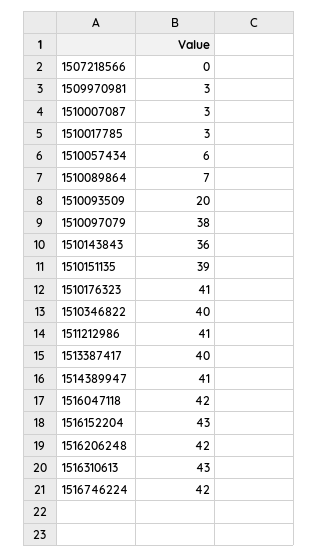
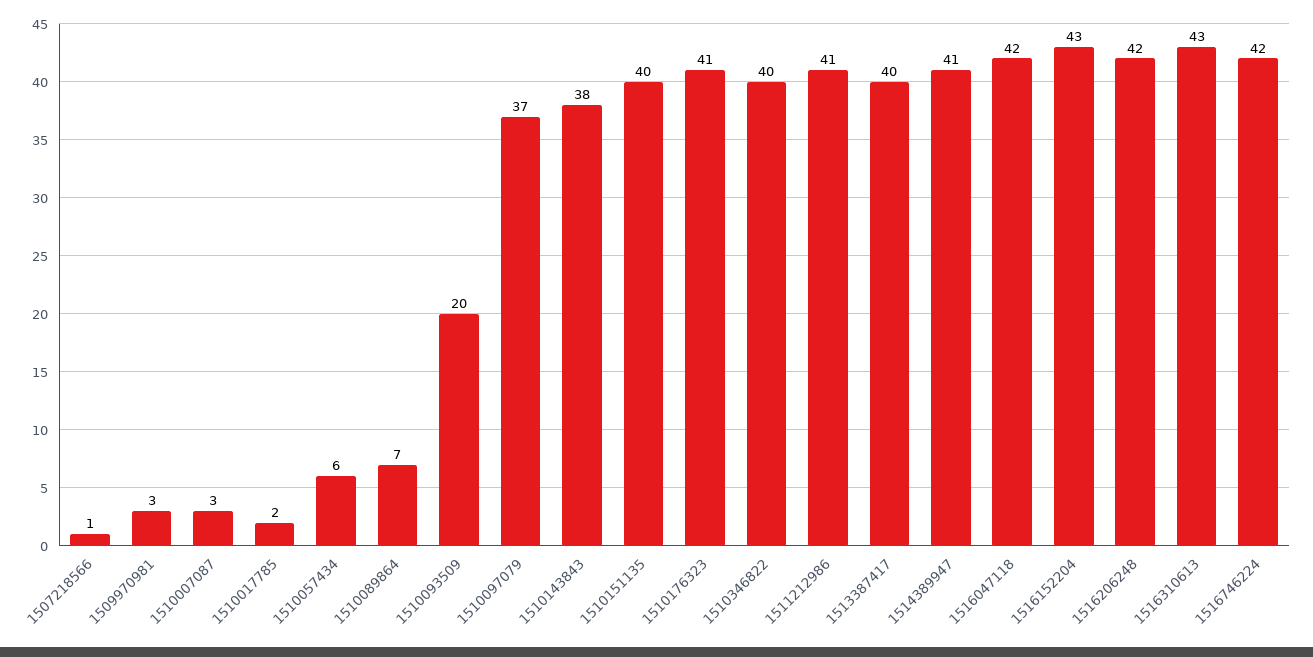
  {
-   "1507218566": 0,
+   "1507218566": 1,
    "1509970981": 3,
    "1510007087": 3,
-   "1510017785": 3,
+   "1510017785": 2,
    "1510057434": 6,
    "1510089864": 7,
    "1510093509": 20,
-   "1510097079": 38,
+   "1510097079": 37,
-   "1510143843": 36,
+   "1510143843": 38,
-   "1510151135": 39,
+   "1510151135": 40,
    "1510176323": 41,
    "1510346822": 40,
    "1511212986": 41,
    "1513387417": 40,
    "1514389947": 41,
    "1516047118": 42,
    "1516152204": 43,
    "1516206248": 42,
    "1516310613": 43,
    "1516746224": 42
  }

